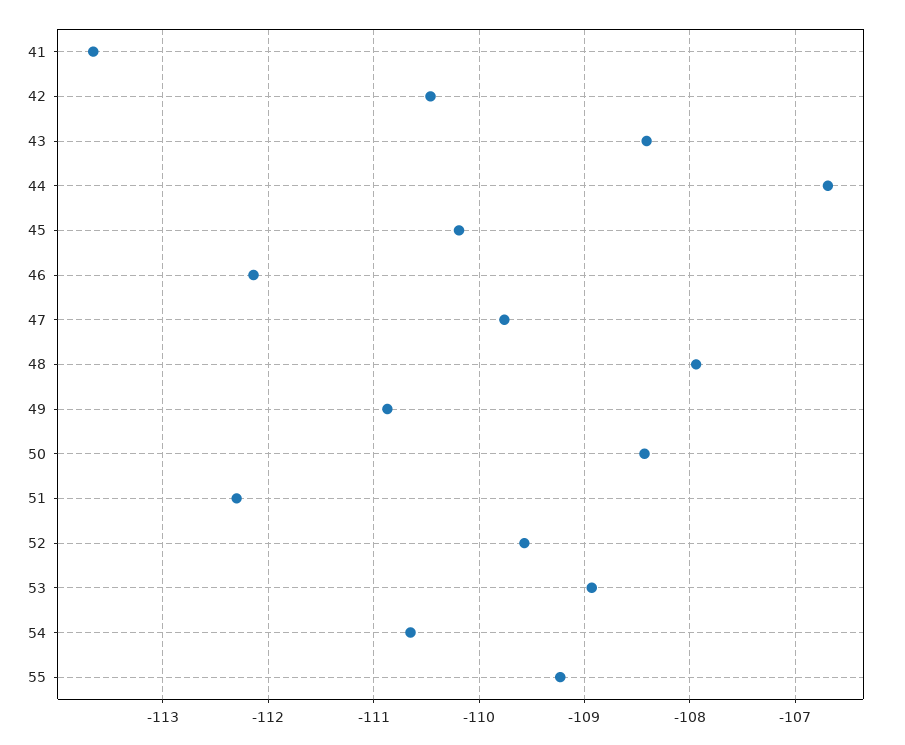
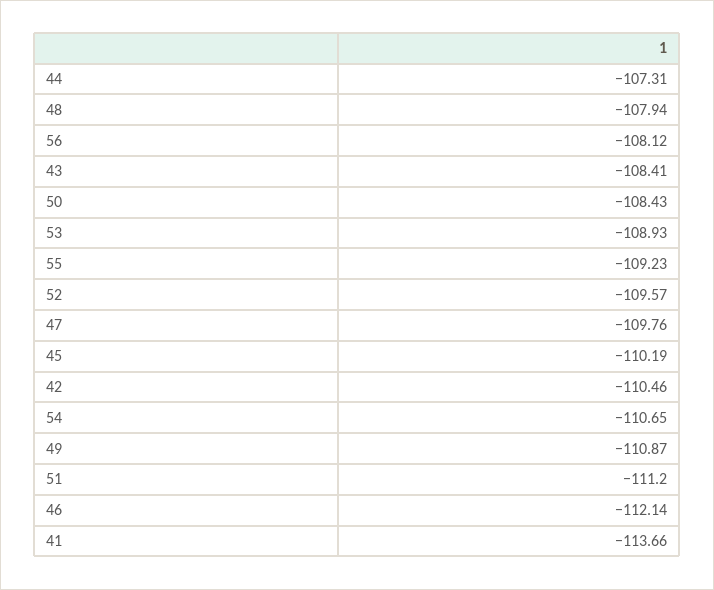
  {
    "41": -113.66,
    "42": -110.46,
    "43": -108.41,
-   "44": -106.7,
+   "44": -107.31,
    "45": -110.19,
    "46": -112.14,
    "47": -109.76,
    "48": -107.94,
    "49": -110.87,
    "50": -108.43,
-   "51": -112.3,
+   "51": -111.2,
    "52": -109.57,
    "53": -108.93,
    "54": -110.65,
-   "55": -109.23
+   "55": -109.23,
+   "56": -108.12
  }

